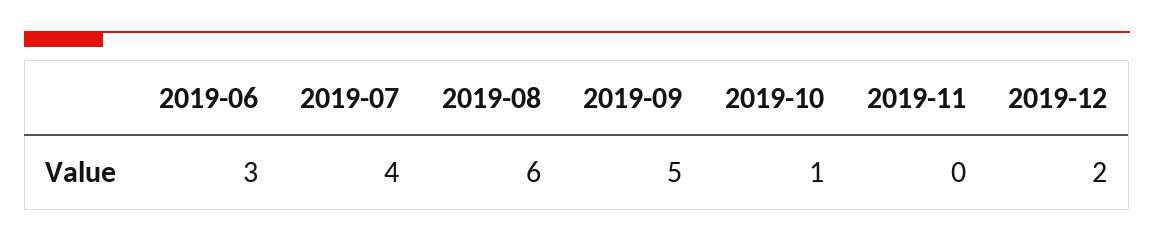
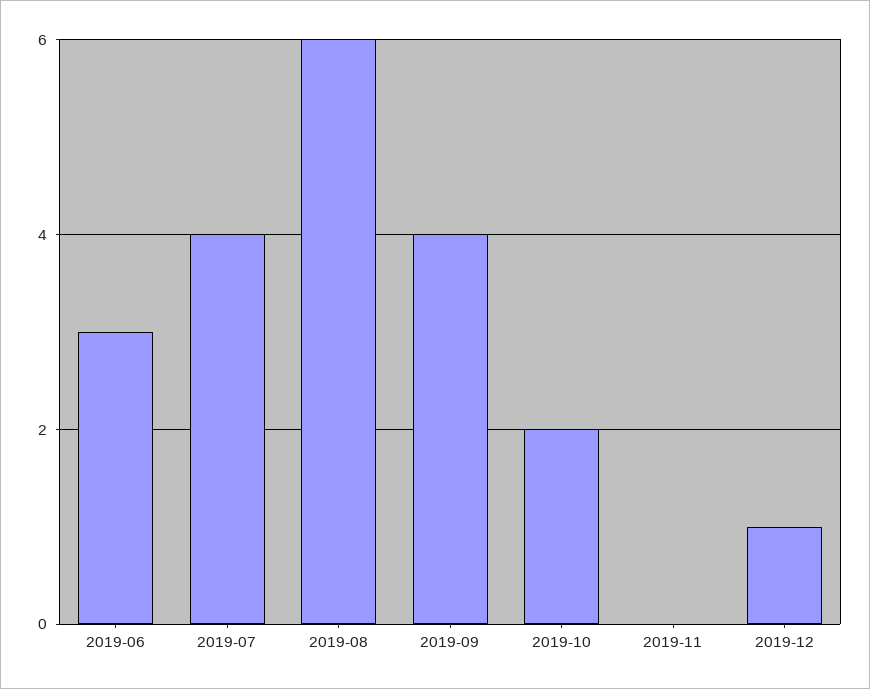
  {
    "2019-06": 3,
    "2019-07": 4,
    "2019-08": 6,
-   "2019-09": 5,
+   "2019-09": 4,
-   "2019-10": 1,
+   "2019-10": 2,
    "2019-11": 0,
-   "2019-12": 2
+   "2019-12": 1
  }

